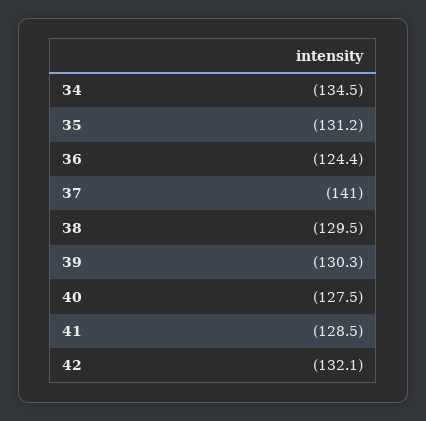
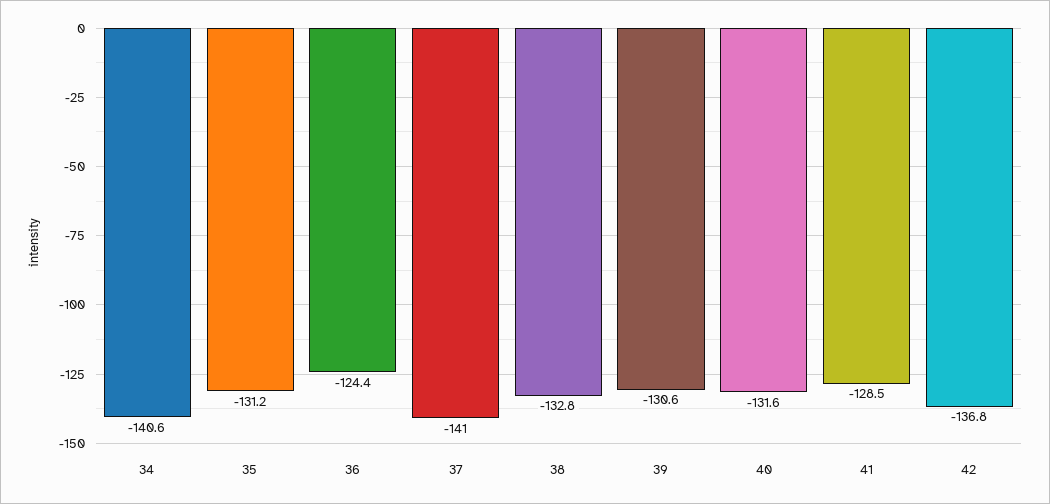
  {
-   "34": -134.5,
+   "34": -140.6,
    "35": -131.2,
    "36": -124.4,
    "37": -141,
-   "38": -129.5,
+   "38": -132.8,
-   "39": -130.3,
+   "39": -130.6,
-   "40": -127.5,
+   "40": -131.6,
    "41": -128.5,
-   "42": -132.1
+   "42": -136.8
  }

